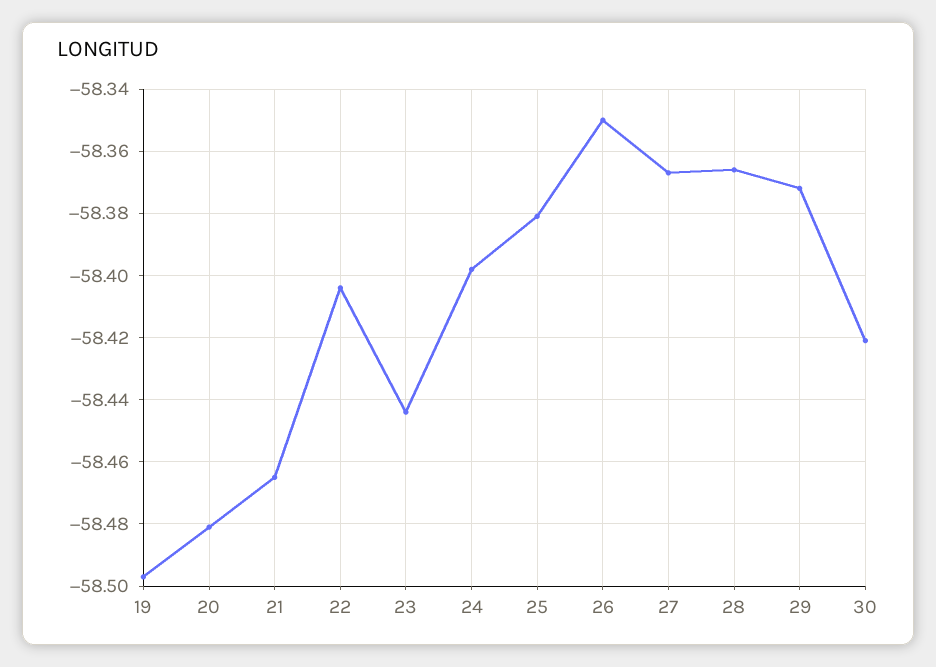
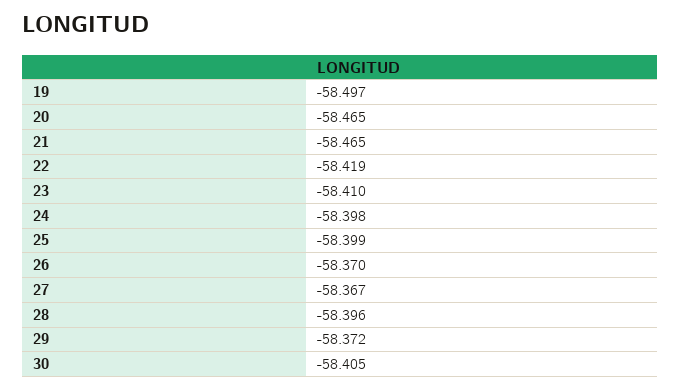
  {
    "19": -58.497,
-   "20": -58.48,
+   "20": -58.465,
    "21": -58.465,
-   "22": -58.405,
+   "22": -58.419,
-   "23": -58.445,
+   "23": -58.41,
    "24": -58.398,
-   "25": -58.38,
+   "25": -58.399,
-   "26": -58.35,
+   "26": -58.37,
    "27": -58.367,
-   "28": -58.365,
+   "28": -58.396,
    "29": -58.372,
-   "30": -58.42
+   "30": -58.405
  }

